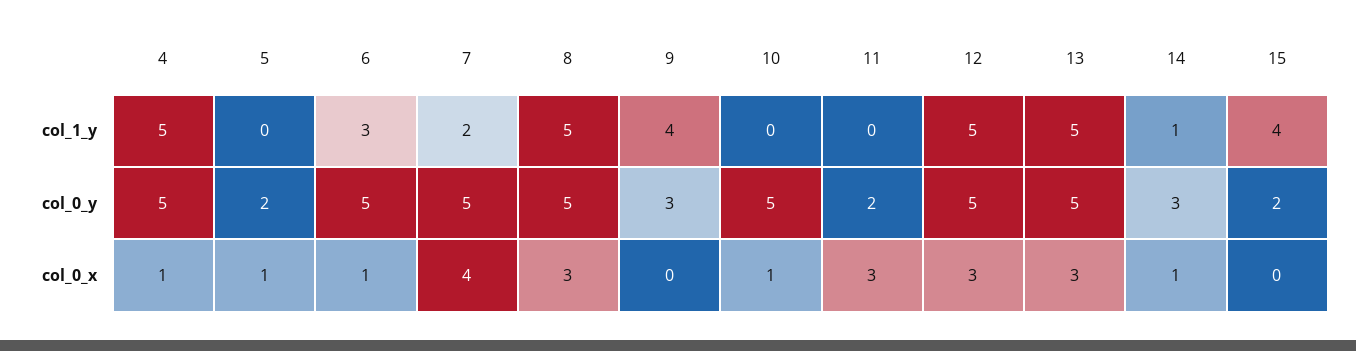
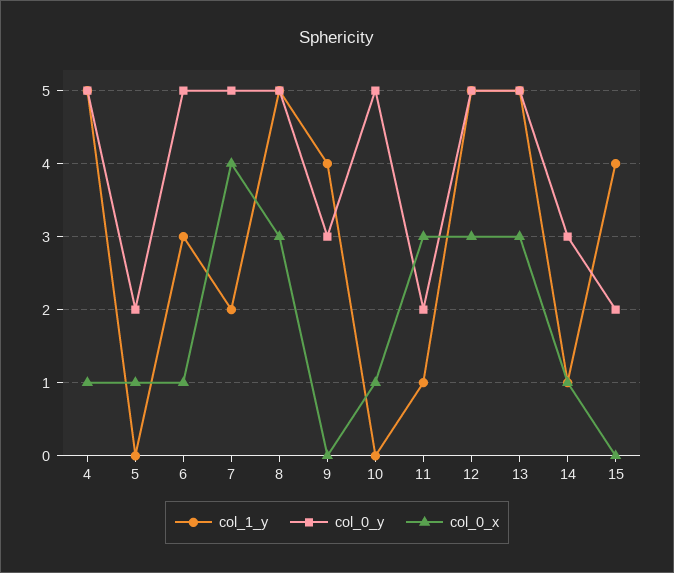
  {
    "col_1_y": {
      "4": 5,
      "5": 0,
      "6": 3,
      "7": 2,
      "8": 5,
      "9": 4,
      "10": 0,
-     "11": 0,
+     "11": 1,
      "12": 5,
      "13": 5,
      "14": 1,
      "15": 4
    },
    "col_0_y": {
      "4": 5,
      "5": 2,
      "6": 5,
      "7": 5,
      "8": 5,
      "9": 3,
      "10": 5,
      "11": 2,
      "12": 5,
      "13": 5,
      "14": 3,
      "15": 2
    },
    "col_0_x": {
      "4": 1,
      "5": 1,
      "6": 1,
      "7": 4,
      "8": 3,
      "9": 0,
      "10": 1,
      "11": 3,
      "12": 3,
      "13": 3,
      "14": 1,
      "15": 0
    }
  }

